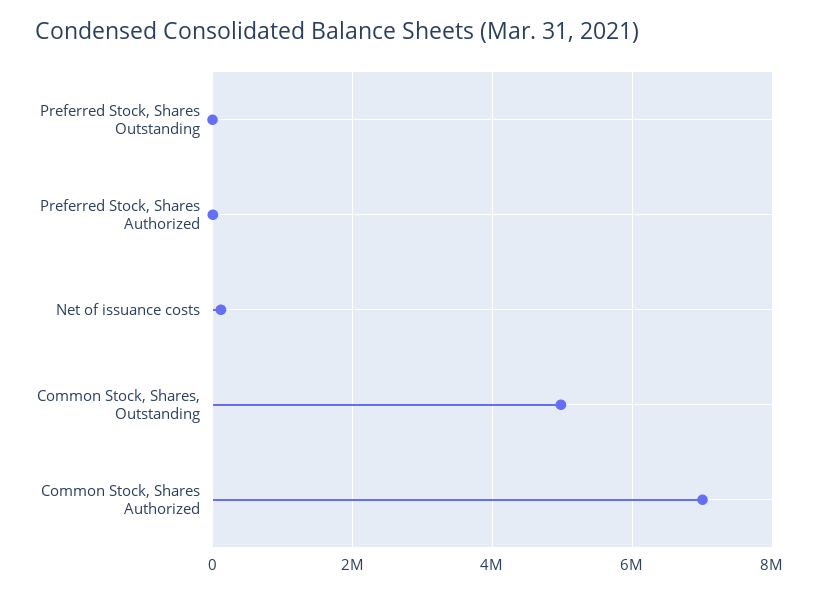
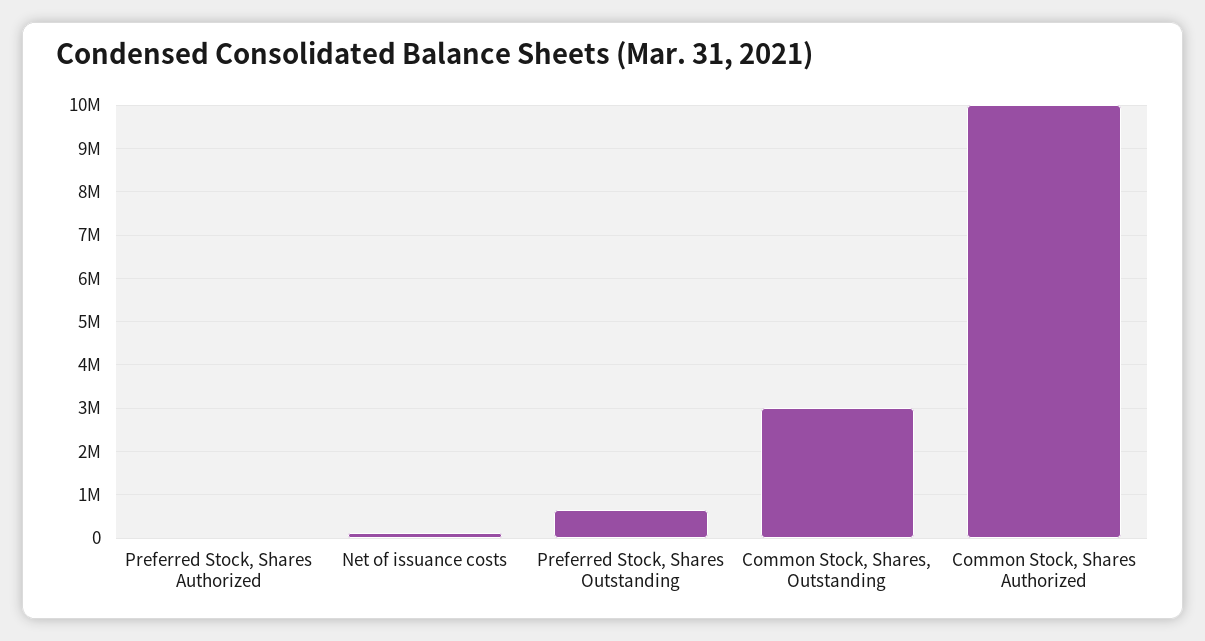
  {
-   "Preferred Stock, Shares Outstanding": 0,
+   "Preferred Stock, Shares Outstanding": 600000,
    "Preferred Stock, Shares Authorized": 0,
    "Net of issuance costs": 200000,
-   "Common Stock, Shares, Outstanding": 5000000,
+   "Common Stock, Shares, Outstanding": 3000000,
-   "Common Stock, Shares Authorized": 7000000
+   "Common Stock, Shares Authorized": 10000000
  }

